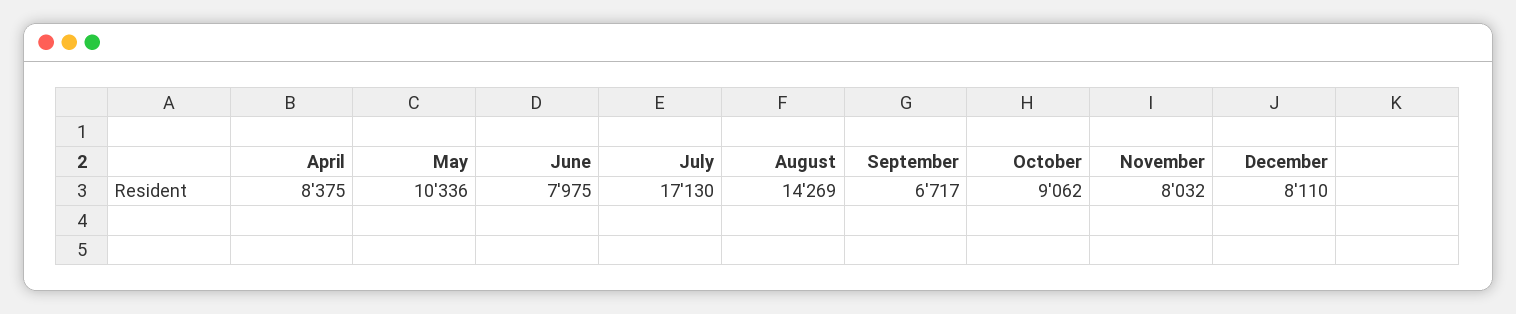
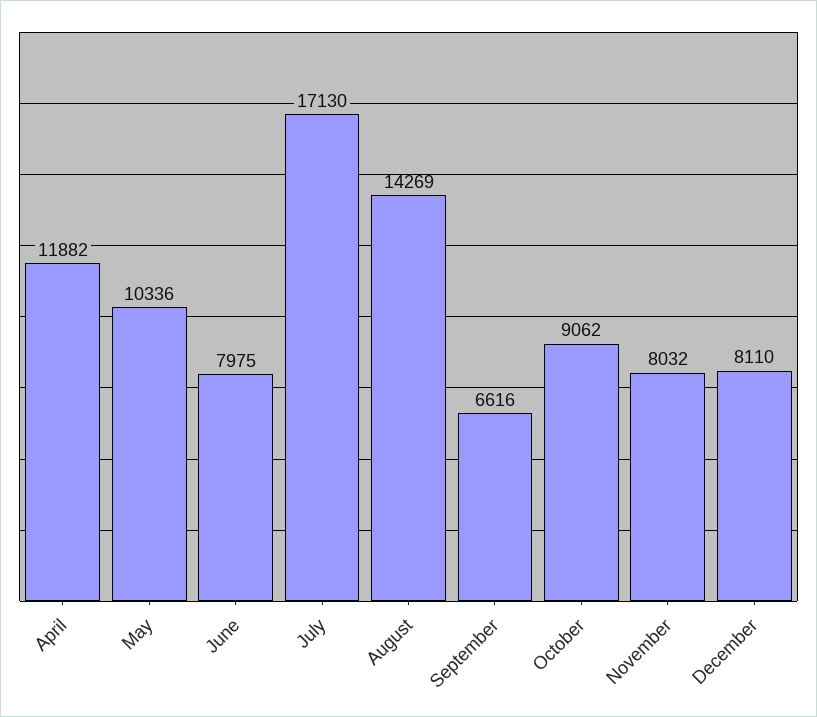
  {
-   "April": 8375,
+   "April": 11882,
    "May": 10336,
    "June": 7975,
    "July": 17130,
    "August": 14269,
-   "September": 6717,
+   "September": 6616,
    "October": 9062,
    "November": 8032,
    "December": 8110
  }

